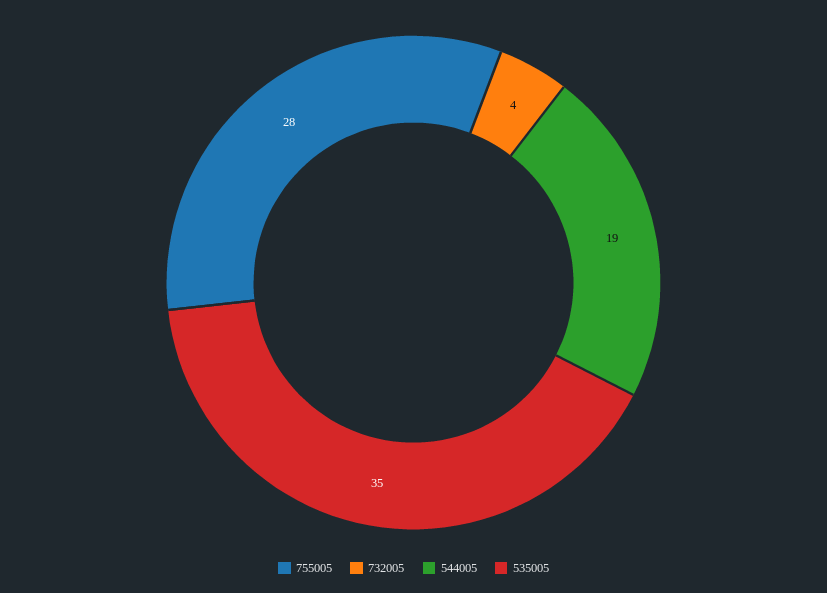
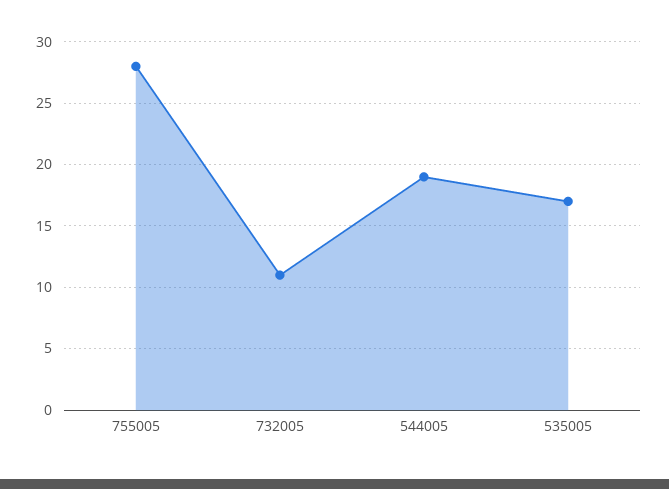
  {
    "755005": 28,
-   "732005": 4,
+   "732005": 11,
    "544005": 19,
-   "535005": 35
+   "535005": 17
  }

